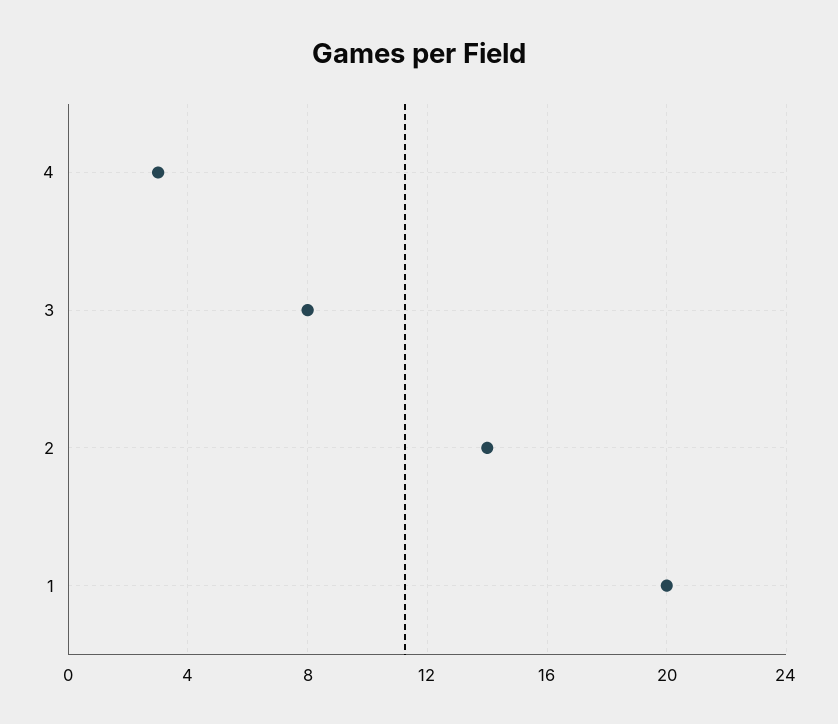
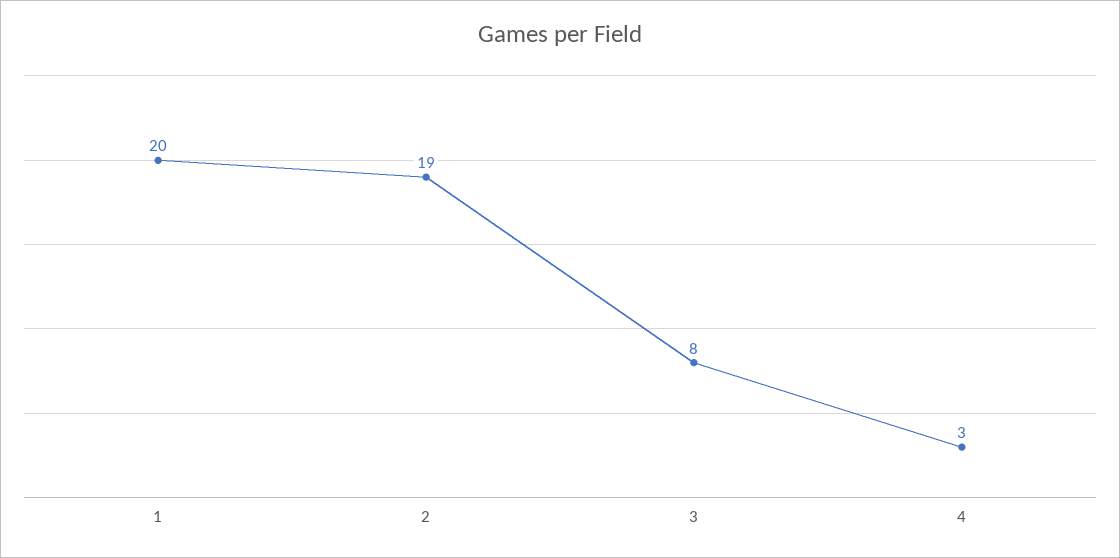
  {
    "4": 3,
    "3": 8,
-   "2": 14,
+   "2": 19,
    "1": 20
  }

